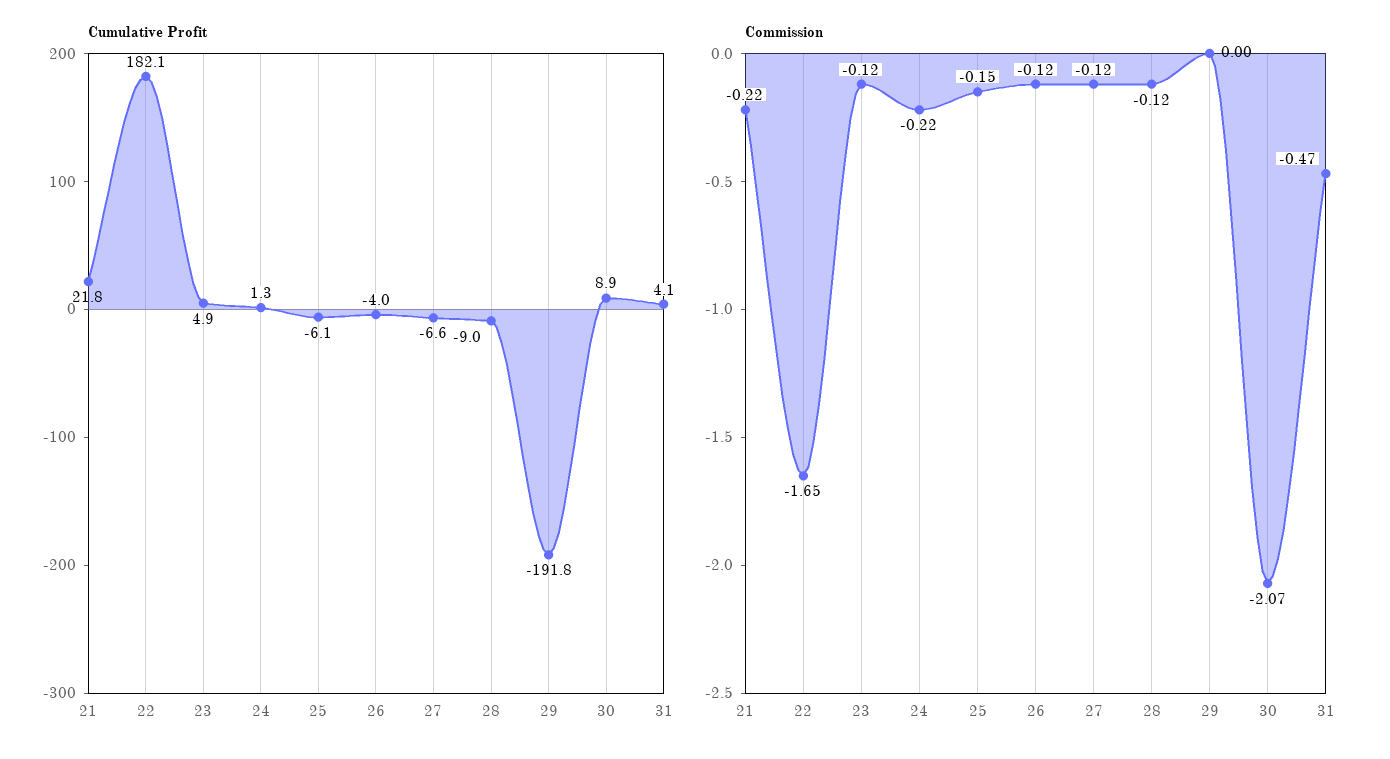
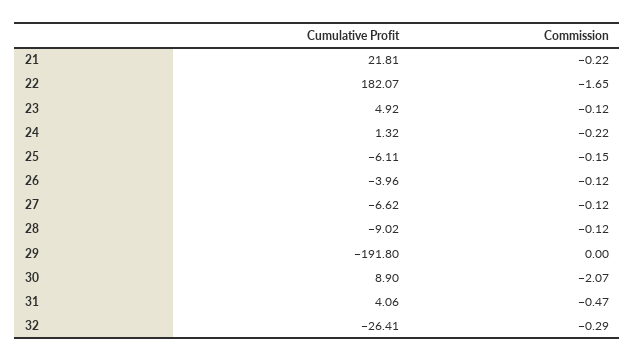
  {
    "Cumulative Profit": {
      "21": 21.81,
      "22": 182.07,
      "23": 4.92,
      "24": 1.32,
      "25": -6.11,
      "26": -3.96,
      "27": -6.62,
      "28": -9.02,
      "29": -191.8,
      "30": 8.9,
-     "31": 4.06
+     "31": 4.06,
+     "32": -26.41
    },
    "Commission": {
      "21": -0.22,
      "22": -1.65,
      "23": -0.12,
      "24": -0.22,
      "25": -0.15,
      "26": -0.12,
      "27": -0.12,
      "28": -0.12,
      "29": 0,
      "30": -2.07,
-     "31": -0.47
+     "31": -0.47,
+     "32": -0.29
    }
  }

